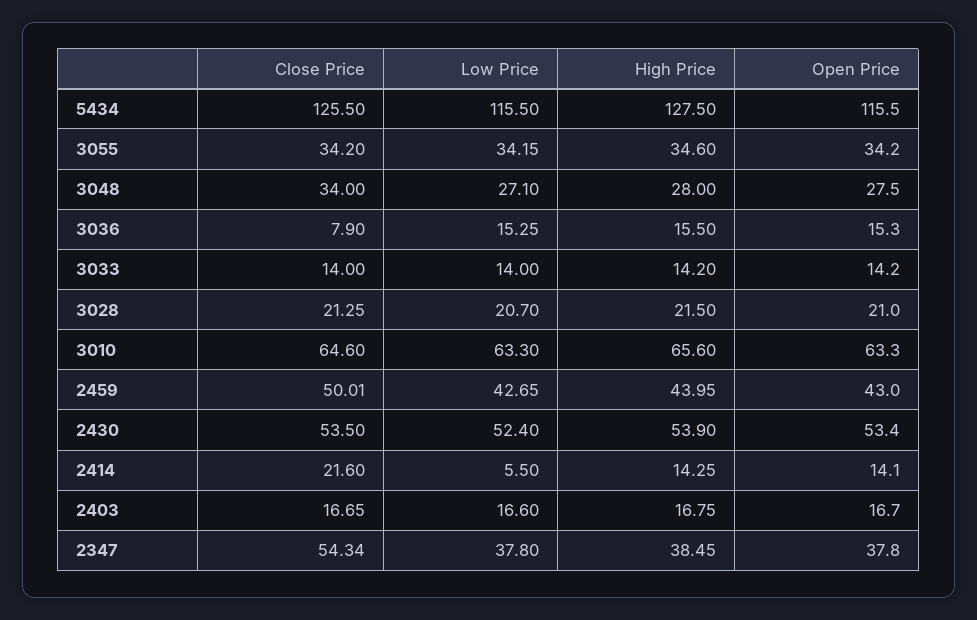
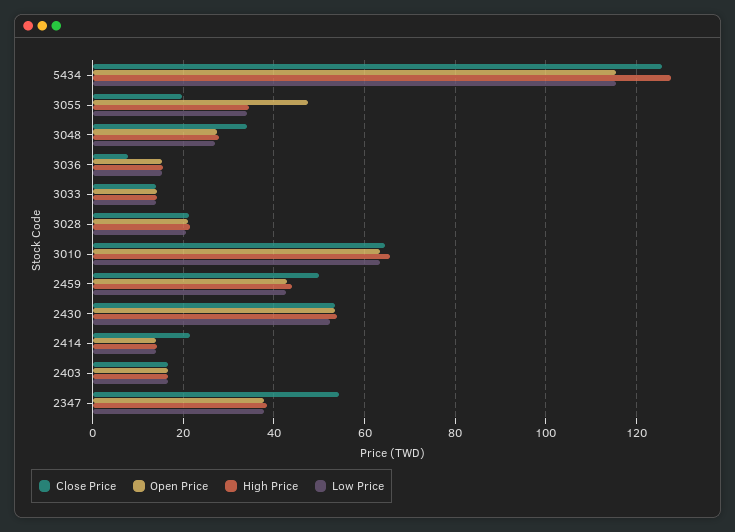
  {
    "Close Price": {
      "5434": 125.5,
-     "3055": 34.2,
+     "3055": 20,
      "3048": 34,
      "3036": 7.9,
      "3033": 14,
      "3028": 21.25,
      "3010": 64.6,
      "2459": 50.01,
      "2430": 53.5,
      "2414": 21.6,
      "2403": 16.65,
      "2347": 54.34
    },
    "Low Price": {
      "5434": 115.5,
      "3055": 34.15,
      "3048": 27.1,
      "3036": 15.25,
      "3033": 14,
      "3028": 20.7,
      "3010": 63.3,
      "2459": 42.65,
      "2430": 52.4,
-     "2414": 5.5,
+     "2414": 14,
      "2403": 16.6,
      "2347": 37.8
    },
    "High Price": {
      "5434": 127.5,
      "3055": 34.6,
      "3048": 28,
      "3036": 15.5,
      "3033": 14.2,
      "3028": 21.5,
      "3010": 65.6,
      "2459": 43.95,
      "2430": 53.9,
      "2414": 14.25,
      "2403": 16.75,
      "2347": 38.45
    },
    "Open Price": {
      "5434": 115.5,
-     "3055": 34.2,
+     "3055": 48,
      "3048": 27.5,
      "3036": 15.3,
      "3033": 14.2,
      "3028": 21,
      "3010": 63.3,
      "2459": 43,
      "2430": 53.4,
      "2414": 14.1,
      "2403": 16.7,
      "2347": 37.8
    }
  }

